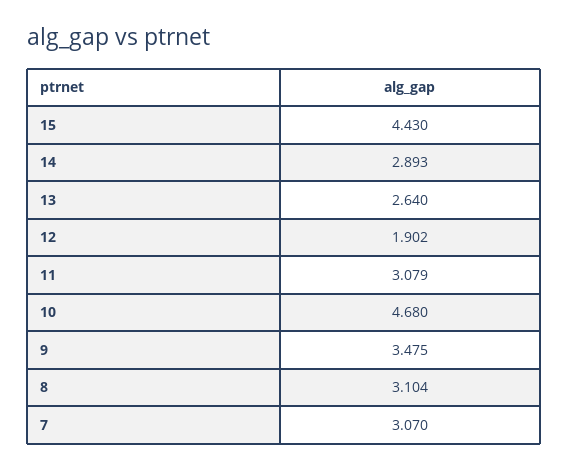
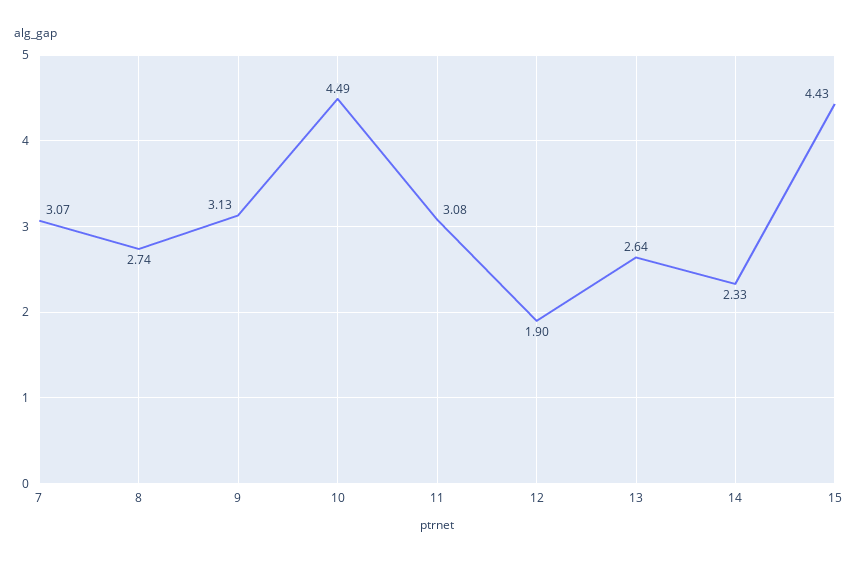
  {
    "15": 4.43,
-   "14": 2.893,
+   "14": 2.33,
    "13": 2.64,
    "12": 1.902,
    "11": 3.079,
-   "10": 4.68,
+   "10": 4.49,
-   "9": 3.475,
+   "9": 3.13,
-   "8": 3.104,
+   "8": 2.74,
    "7": 3.07
  }

